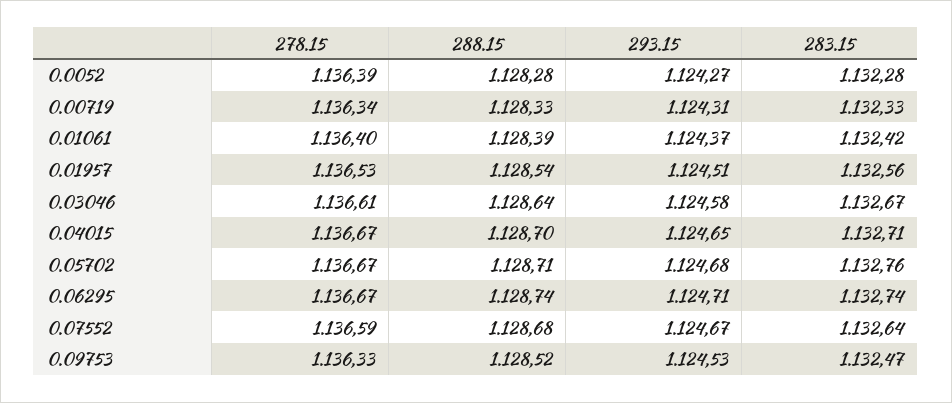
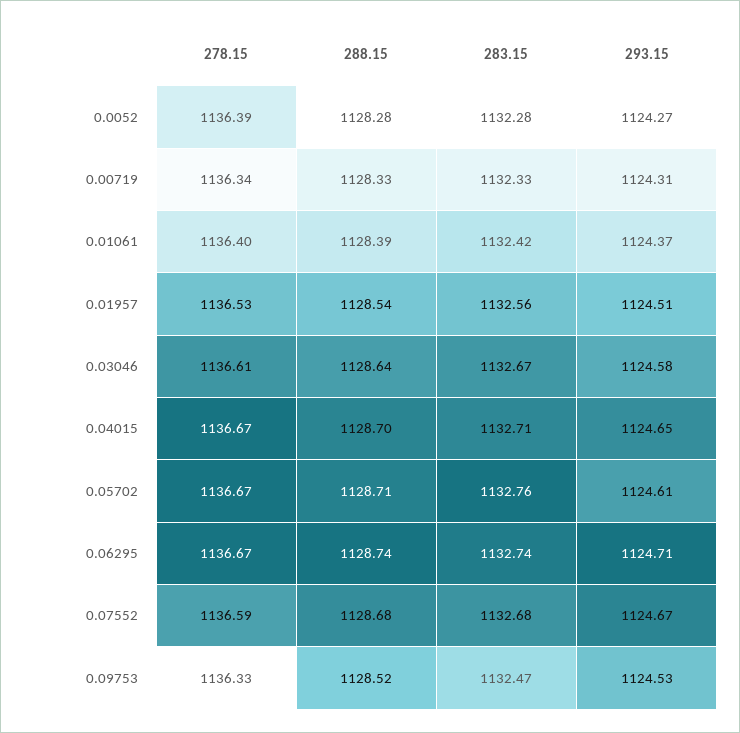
  {
    "278.15": {
      "0.0052": 1136.39,
      "0.00719": 1136.34,
      "0.01061": 1136.4,
      "0.01957": 1136.53,
      "0.03046": 1136.61,
      "0.04015": 1136.67,
      "0.05702": 1136.67,
      "0.06295": 1136.67,
      "0.07552": 1136.59,
      "0.09753": 1136.33
    },
    "288.15": {
      "0.0052": 1128.28,
      "0.00719": 1128.33,
      "0.01061": 1128.39,
      "0.01957": 1128.54,
      "0.03046": 1128.64,
      "0.04015": 1128.7,
      "0.05702": 1128.71,
      "0.06295": 1128.74,
      "0.07552": 1128.68,
      "0.09753": 1128.52
    },
    "293.15": {
      "0.0052": 1124.27,
      "0.00719": 1124.31,
      "0.01061": 1124.37,
      "0.01957": 1124.51,
      "0.03046": 1124.58,
      "0.04015": 1124.65,
-     "0.05702": 1124.68,
+     "0.05702": 1124.61,
      "0.06295": 1124.71,
      "0.07552": 1124.67,
      "0.09753": 1124.53
    },
    "283.15": {
      "0.0052": 1132.28,
      "0.00719": 1132.33,
      "0.01061": 1132.42,
      "0.01957": 1132.56,
      "0.03046": 1132.67,
      "0.04015": 1132.71,
      "0.05702": 1132.76,
      "0.06295": 1132.74,
-     "0.07552": 1132.64,
+     "0.07552": 1132.68,
      "0.09753": 1132.47
    }
  }

